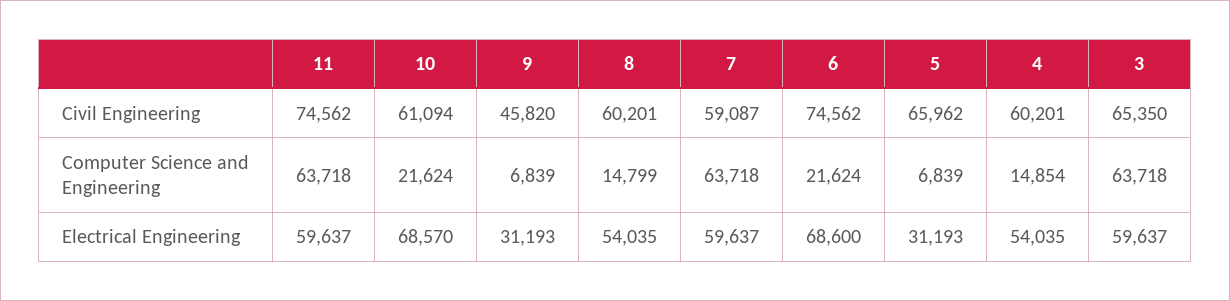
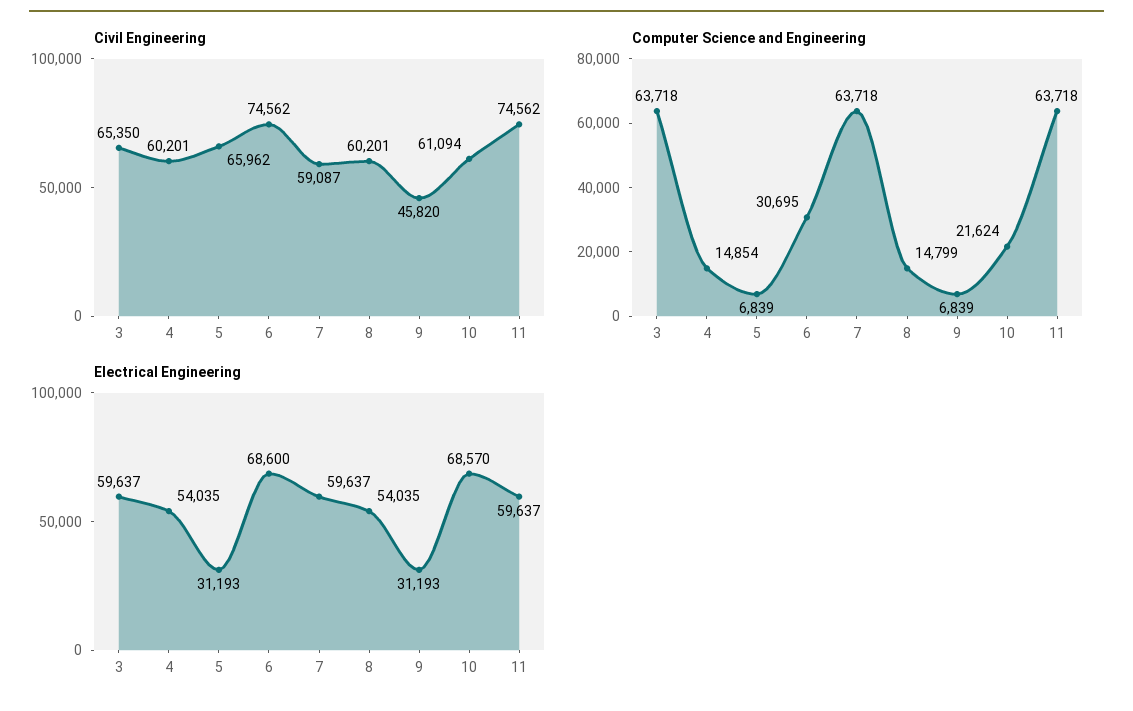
  {
    "Civil Engineering": {
      "11": 74562,
      "10": 61094,
      "9": 45820,
      "8": 60201,
      "7": 59087,
      "6": 74562,
      "5": 65962,
      "4": 60201,
      "3": 65350
    },
    "Computer Science and Engineering": {
      "11": 63718,
      "10": 21624,
      "9": 6839,
      "8": 14799,
      "7": 63718,
-     "6": 21624,
+     "6": 30695,
      "5": 6839,
      "4": 14854,
      "3": 63718
    },
    "Electrical Engineering": {
      "11": 59637,
      "10": 68570,
      "9": 31193,
      "8": 54035,
      "7": 59637,
      "6": 68600,
      "5": 31193,
      "4": 54035,
      "3": 59637
    }
  }

